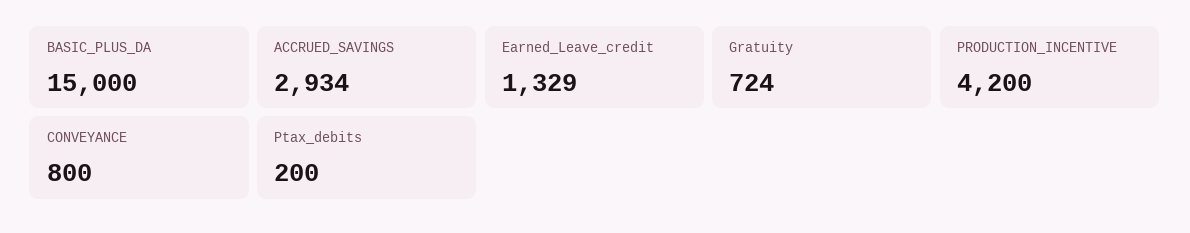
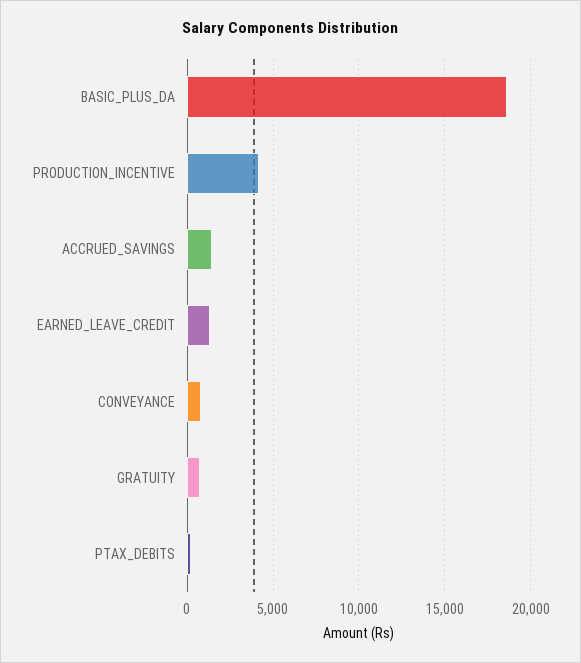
  {
-   "BASIC_PLUS_DA": 15000,
+   "BASIC_PLUS_DA": 18500,
-   "ACCRUED_SAVINGS": 2934,
+   "ACCRUED_SAVINGS": 1500,
    "Earned_Leave_credit": 1329,
    "Gratuity": 724,
    "PRODUCTION_INCENTIVE": 4200,
    "CONVEYANCE": 800,
    "Ptax_debits": 200
  }

